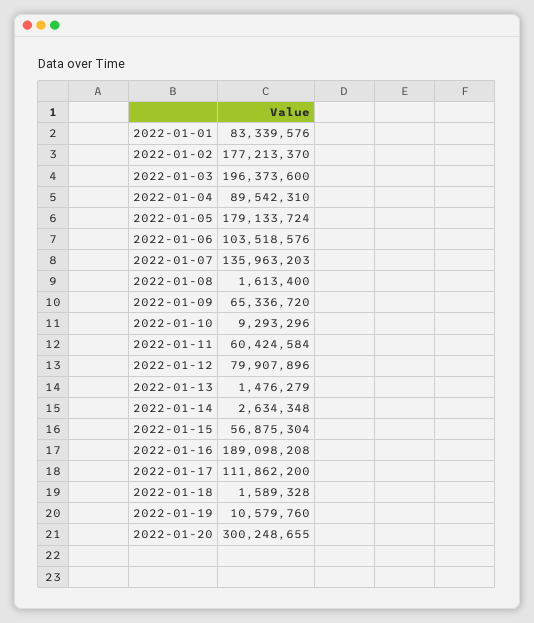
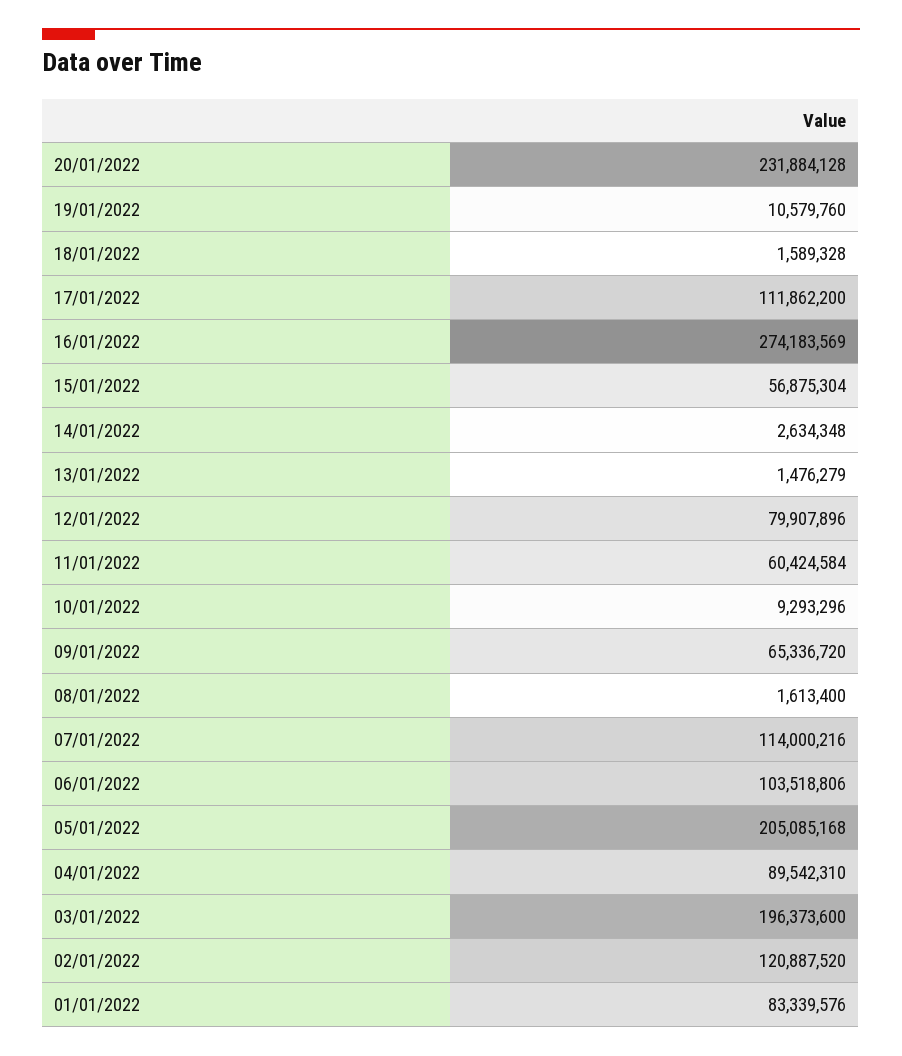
  {
    "2022-01-01": 83339576,
-   "2022-01-02": 177213370,
+   "2022-01-02": 120887520,
    "2022-01-03": 196373600,
    "2022-01-04": 89542310,
-   "2022-01-05": 179133724,
+   "2022-01-05": 205085168,
-   "2022-01-06": 103518576,
+   "2022-01-06": 103518806,
-   "2022-01-07": 135963203,
+   "2022-01-07": 114000216,
    "2022-01-08": 1613400,
    "2022-01-09": 65336720,
    "2022-01-10": 9293296,
    "2022-01-11": 60424584,
    "2022-01-12": 79907896,
    "2022-01-13": 1476279,
    "2022-01-14": 2634348,
    "2022-01-15": 56875304,
-   "2022-01-16": 189098208,
+   "2022-01-16": 274183569,
    "2022-01-17": 111862200,
    "2022-01-18": 1589328,
    "2022-01-19": 10579760,
-   "2022-01-20": 300248655
+   "2022-01-20": 231884128
  }

